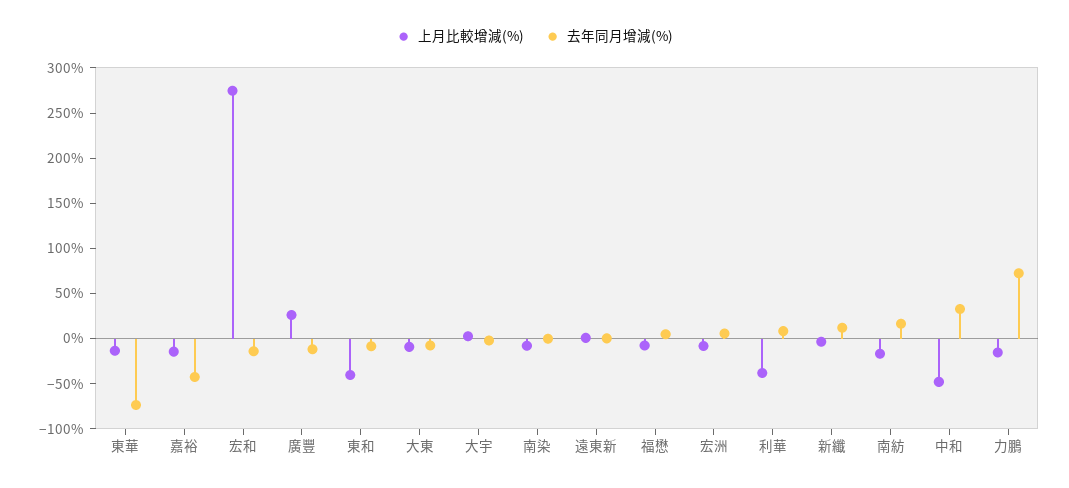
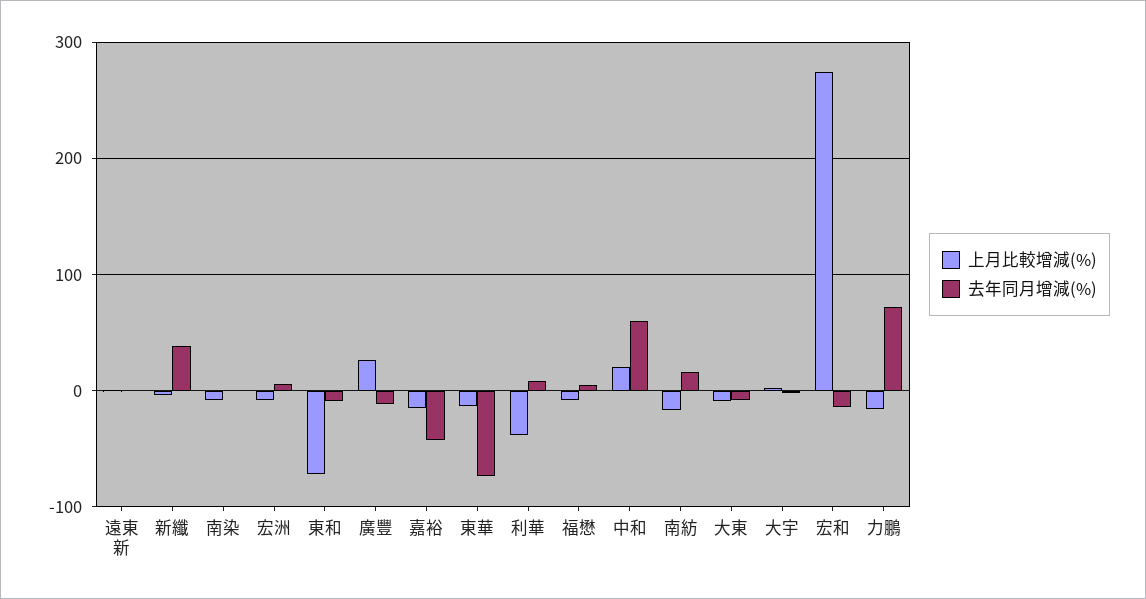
  {
    "上月比較增減(%)": {
      "東華": -10,
      "嘉裕": -10,
      "宏和": 270,
      "廣豐": 30,
-     "東和": -40,
+     "東和": -70,
      "大東": -10,
      "大宇": 0,
      "南染": -10,
      "遠東新": 0,
      "福懋": -10,
      "宏洲": -10,
      "利華": -40,
      "新纖": 0,
      "南紡": -20,
-     "中和": -50,
+     "中和": 20,
      "力鵬": -20
    },
    "去年同月增減(%)": {
      "東華": -70,
      "嘉裕": -40,
      "宏和": -10,
      "廣豐": -10,
      "東和": -10,
      "大東": -10,
      "大宇": 0,
      "南染": 0,
      "遠東新": 0,
      "福懋": 0,
      "宏洲": 10,
      "利華": 10,
-     "新纖": 10,
+     "新纖": 40,
      "南紡": 20,
-     "中和": 30,
+     "中和": 60,
      "力鵬": 70
    }
  }

